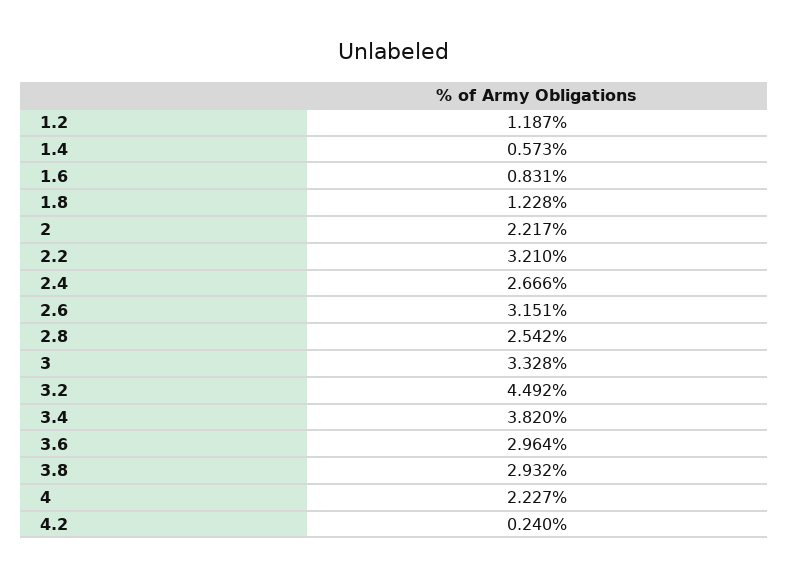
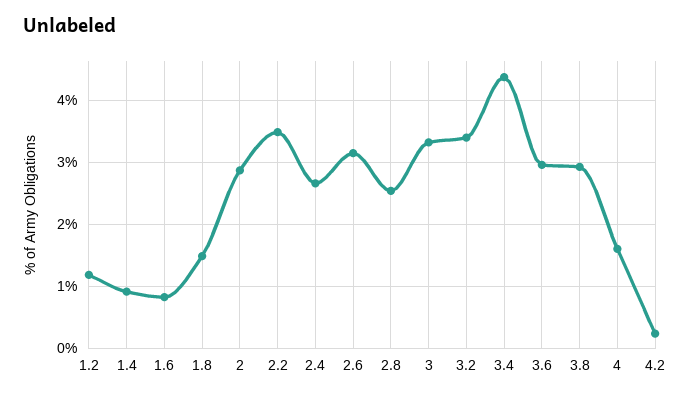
  {
    "1.2": 1.187,
-   "1.4": 0.573,
+   "1.4": 0.9,
    "1.6": 0.831,
-   "1.8": 1.228,
+   "1.8": 1.5,
-   "2": 2.217,
+   "2": 2.9,
-   "2.2": 3.21,
+   "2.2": 3.5,
    "2.4": 2.666,
    "2.6": 3.151,
    "2.8": 2.542,
    "3": 3.328,
-   "3.2": 4.492,
+   "3.2": 3.4,
-   "3.4": 3.82,
+   "3.4": 4.4,
    "3.6": 2.964,
    "3.8": 2.932,
-   "4": 2.227,
+   "4": 1.6,
    "4.2": 0.24
  }

